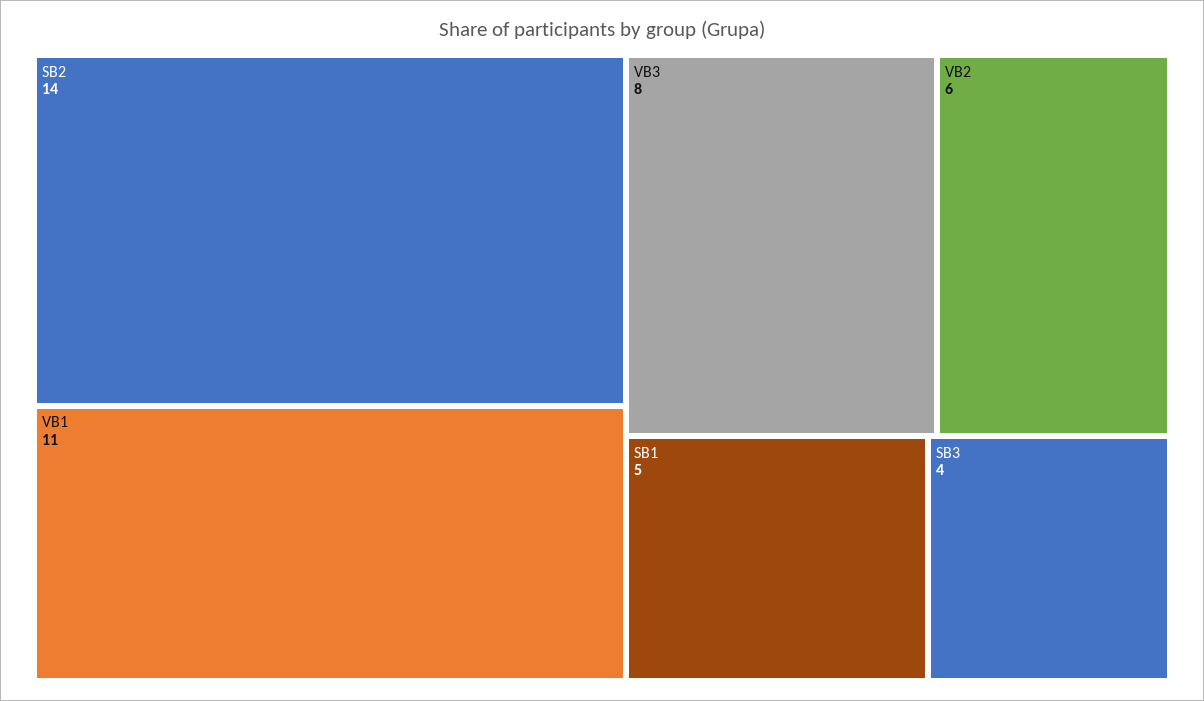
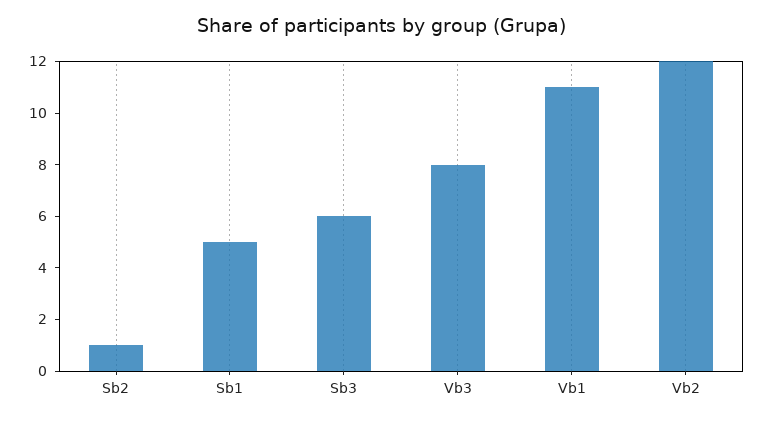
  {
-   "SB2": 14,
+   "SB2": 1,
    "VB1": 11,
    "VB3": 8,
-   "VB2": 6,
+   "VB2": 12,
    "SB1": 5,
-   "SB3": 4
+   "SB3": 6
  }

